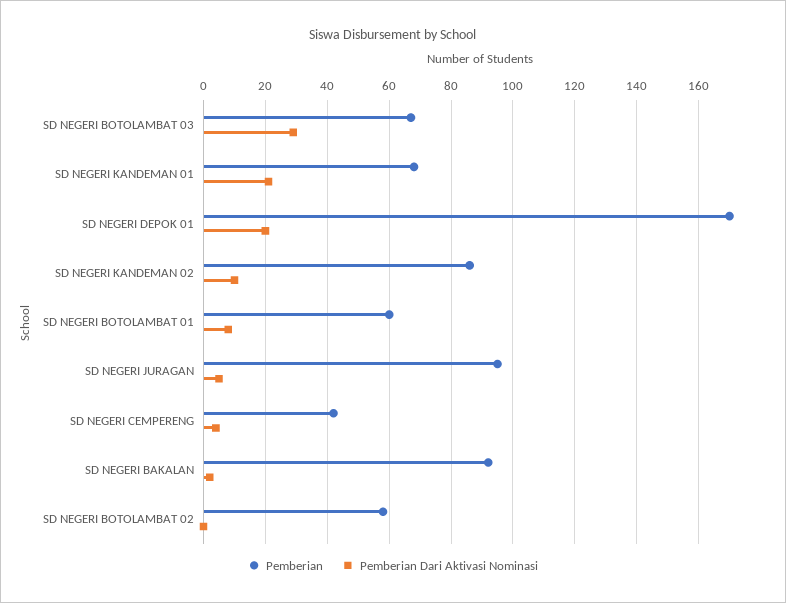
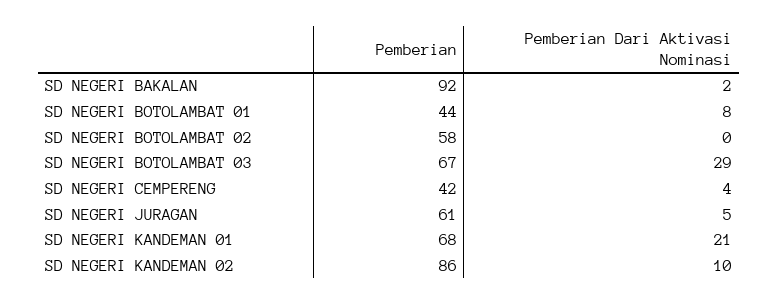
  {
    "Pemberian": {
      "SD NEGERI BOTOLAMBAT 03": 67,
      "SD NEGERI KANDEMAN 01": 68,
-     "SD NEGERI DEPOK 01": 170,
      "SD NEGERI KANDEMAN 02": 86,
-     "SD NEGERI BOTOLAMBAT 01": 60,
+     "SD NEGERI BOTOLAMBAT 01": 44,
-     "SD NEGERI JURAGAN": 95,
+     "SD NEGERI JURAGAN": 61,
      "SD NEGERI CEMPERENG": 42,
      "SD NEGERI BAKALAN": 92,
      "SD NEGERI BOTOLAMBAT 02": 58
    },
    "Pemberian Dari Aktivasi Nominasi": {
      "SD NEGERI BOTOLAMBAT 03": 29,
      "SD NEGERI KANDEMAN 01": 21,
-     "SD NEGERI DEPOK 01": 20,
      "SD NEGERI KANDEMAN 02": 10,
      "SD NEGERI BOTOLAMBAT 01": 8,
      "SD NEGERI JURAGAN": 5,
      "SD NEGERI CEMPERENG": 4,
      "SD NEGERI BAKALAN": 2,
      "SD NEGERI BOTOLAMBAT 02": 0
    }
  }

